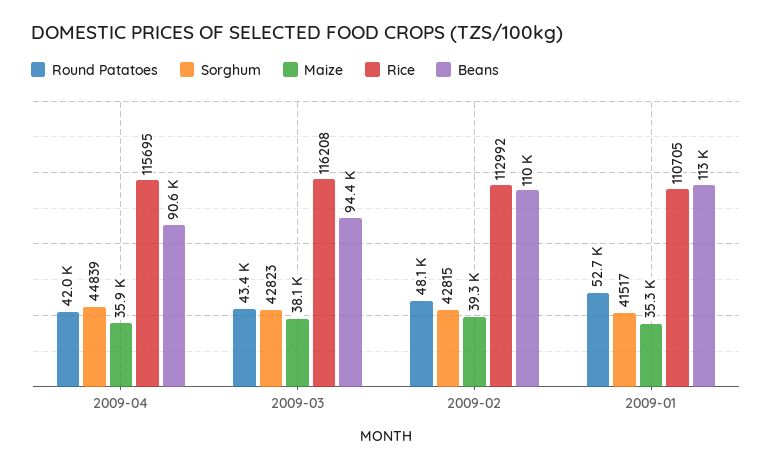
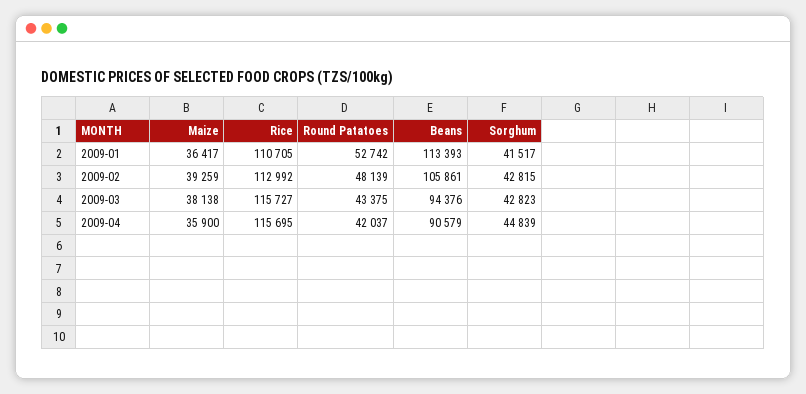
  {
    "Round Patatoes": {
      "2009-04": 42037,
      "2009-03": 43375,
      "2009-02": 48139,
      "2009-01": 52742
    },
    "Sorghum": {
      "2009-04": 44839,
      "2009-03": 42823,
      "2009-02": 42815,
      "2009-01": 41517
    },
    "Maize": {
      "2009-04": 35900,
      "2009-03": 38138,
      "2009-02": 39259,
-     "2009-01": 35300
+     "2009-01": 36417
    },
    "Rice": {
      "2009-04": 115695,
-     "2009-03": 116208,
+     "2009-03": 115727,
      "2009-02": 112992,
      "2009-01": 110705
    },
    "Beans": {
      "2009-04": 90579,
      "2009-03": 94376,
-     "2009-02": 110000,
+     "2009-02": 105861,
      "2009-01": 113393
    }
  }

